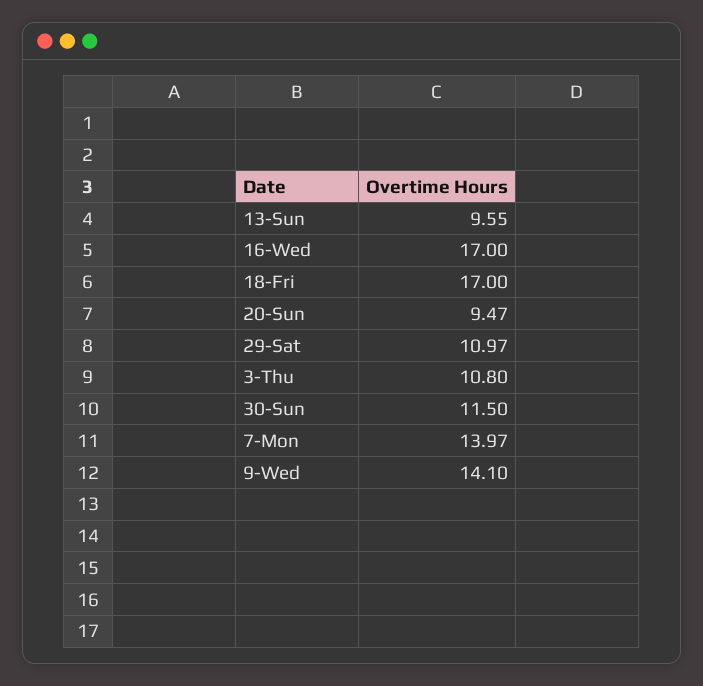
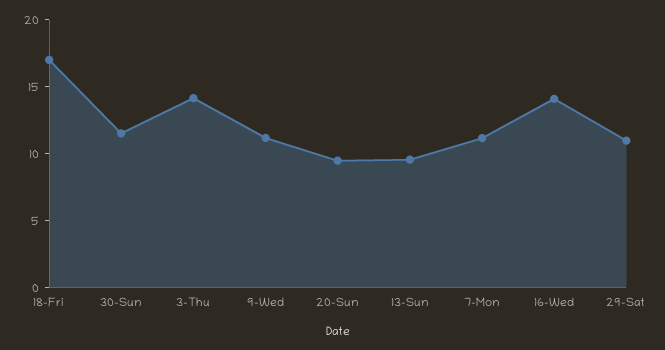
  {
    "13-Sun": 9.55,
-   "16-Wed": 17,
+   "16-Wed": 14,
    "18-Fri": 17,
    "20-Sun": 9.47,
    "29-Sat": 10.97,
-   "3-Thu": 10.8,
+   "3-Thu": 14,
    "30-Sun": 11.5,
-   "7-Mon": 13.97,
+   "7-Mon": 11,
-   "9-Wed": 14.1
+   "9-Wed": 11
  }

